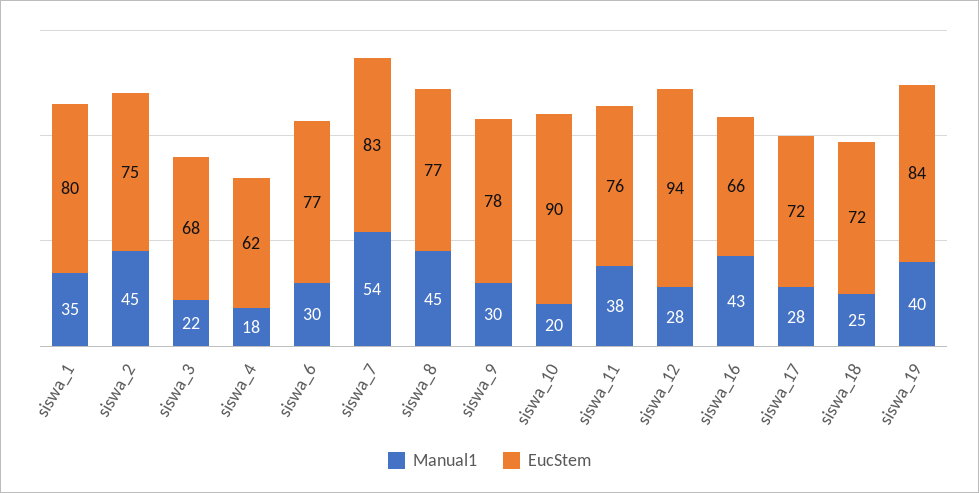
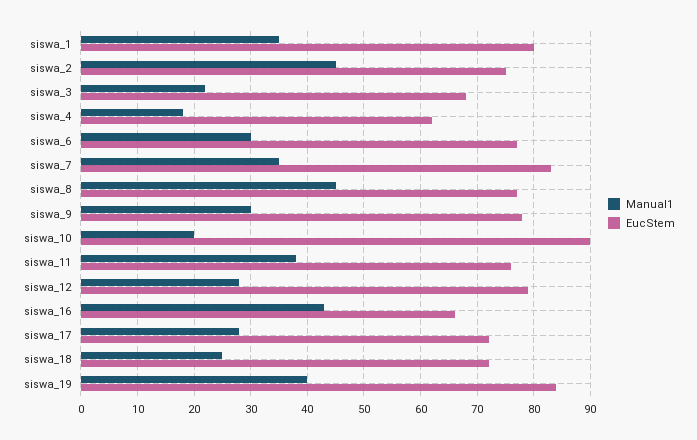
  {
    "Manual1": {
      "siswa_1": 35,
      "siswa_2": 45,
      "siswa_3": 22,
      "siswa_4": 18,
      "siswa_6": 30,
-     "siswa_7": 54,
+     "siswa_7": 35,
      "siswa_8": 45,
      "siswa_9": 30,
      "siswa_10": 20,
      "siswa_11": 38,
      "siswa_12": 28,
      "siswa_16": 43,
      "siswa_17": 28,
      "siswa_18": 25,
      "siswa_19": 40
    },
    "EucStem": {
      "siswa_1": 80,
      "siswa_2": 75,
      "siswa_3": 68,
      "siswa_4": 62,
      "siswa_6": 77,
      "siswa_7": 83,
      "siswa_8": 77,
      "siswa_9": 78,
      "siswa_10": 90,
      "siswa_11": 76,
-     "siswa_12": 94,
+     "siswa_12": 80,
      "siswa_16": 66,
      "siswa_17": 72,
      "siswa_18": 72,
      "siswa_19": 84
    }
  }

